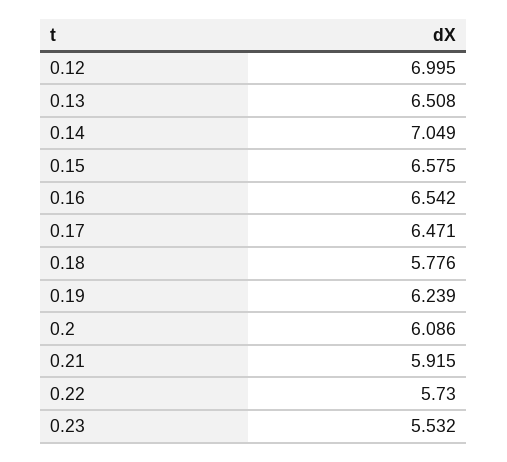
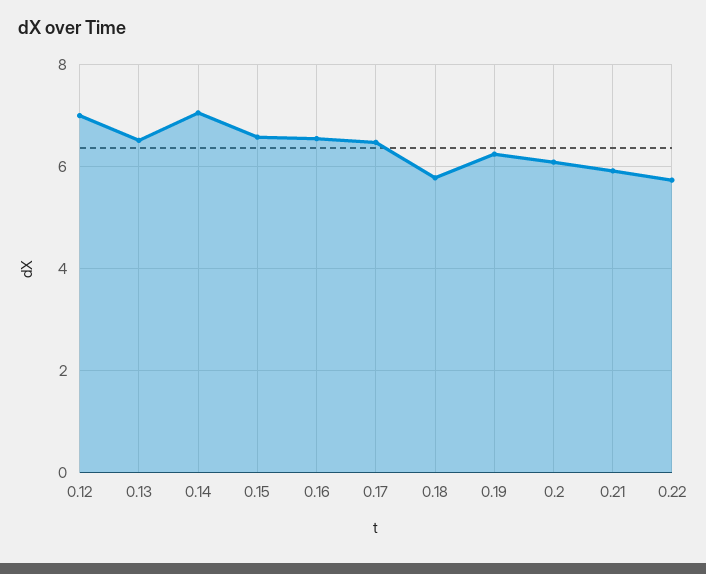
  {
    "0.12": 6.995,
    "0.13": 6.508,
    "0.14": 7.049,
    "0.15": 6.575,
    "0.16": 6.542,
    "0.17": 6.471,
    "0.18": 5.776,
    "0.19": 6.239,
    "0.2": 6.086,
    "0.21": 5.915,
-   "0.22": 5.73,
+   "0.22": 5.73
-   "0.23": 5.532
  }

